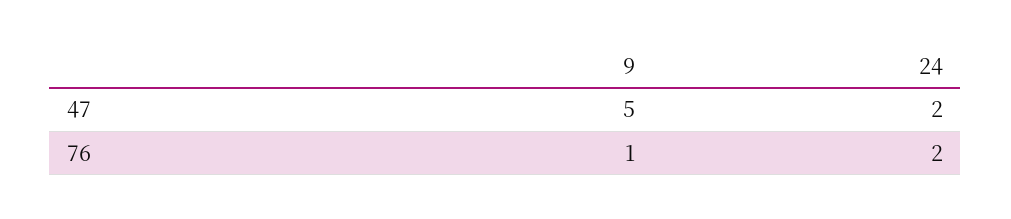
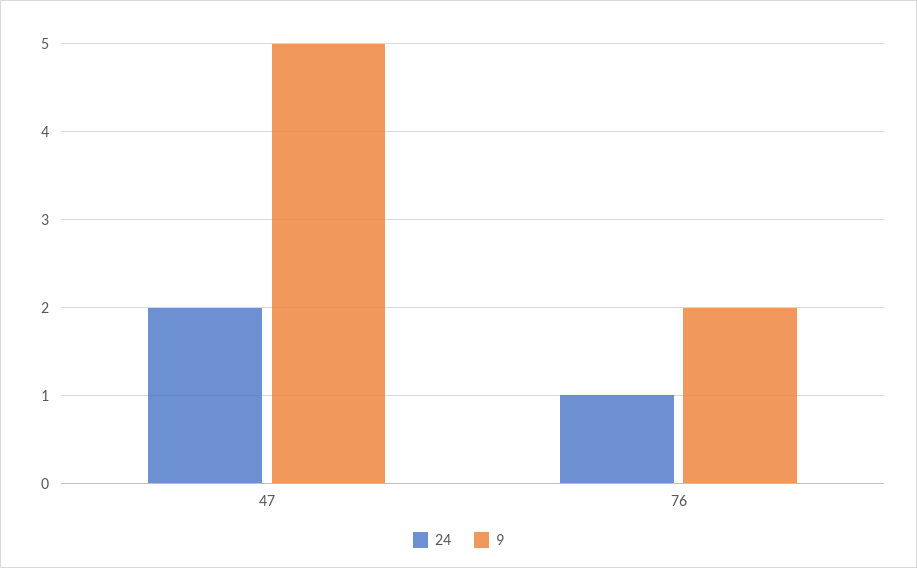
  {
    "9": {
      "47": 5,
-     "76": 1
+     "76": 2
    },
    "24": {
      "47": 2,
-     "76": 2
+     "76": 1
    }
  }

